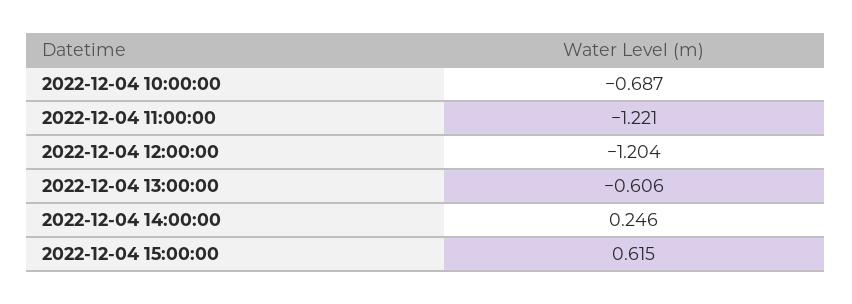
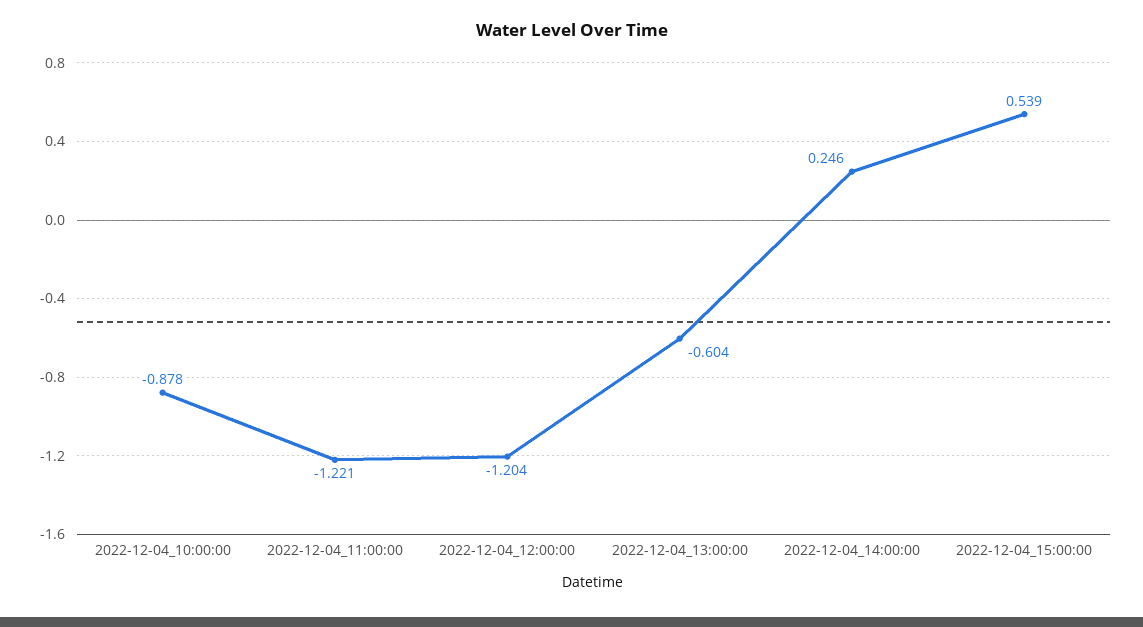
  {
-   "2022-12-04 10:00:00": -0.687,
+   "2022-12-04 10:00:00": -0.878,
    "2022-12-04 11:00:00": -1.221,
    "2022-12-04 12:00:00": -1.204,
-   "2022-12-04 13:00:00": -0.606,
+   "2022-12-04 13:00:00": -0.604,
    "2022-12-04 14:00:00": 0.246,
-   "2022-12-04 15:00:00": 0.615
+   "2022-12-04 15:00:00": 0.539
  }

